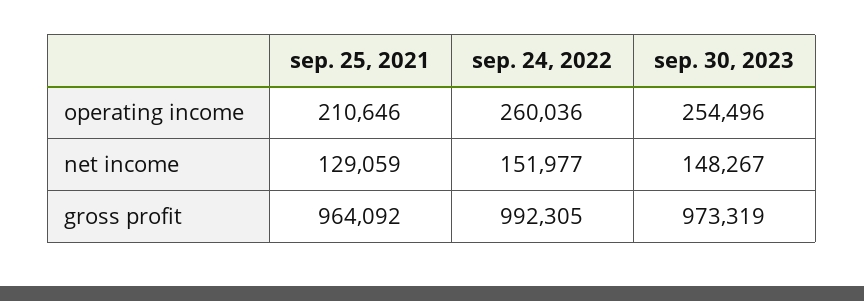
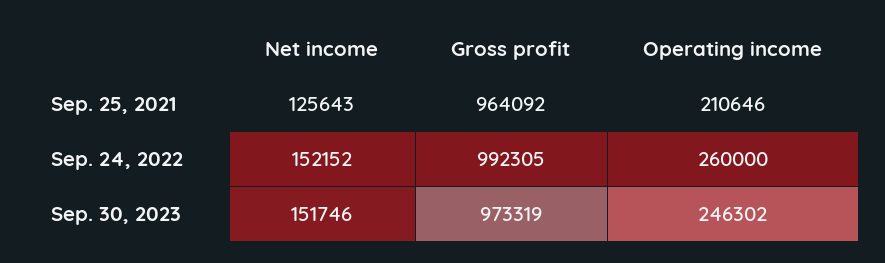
  {
    "sep. 25, 2021": {
      "operating income": 210646,
-     "net income": 129059,
+     "net income": 125643,
      "gross profit": 964092
    },
    "sep. 24, 2022": {
-     "operating income": 260036,
+     "operating income": 260000,
-     "net income": 151977,
+     "net income": 152152,
      "gross profit": 992305
    },
    "sep. 30, 2023": {
-     "operating income": 254496,
+     "operating income": 246302,
-     "net income": 148267,
+     "net income": 151746,
      "gross profit": 973319
    }
  }

